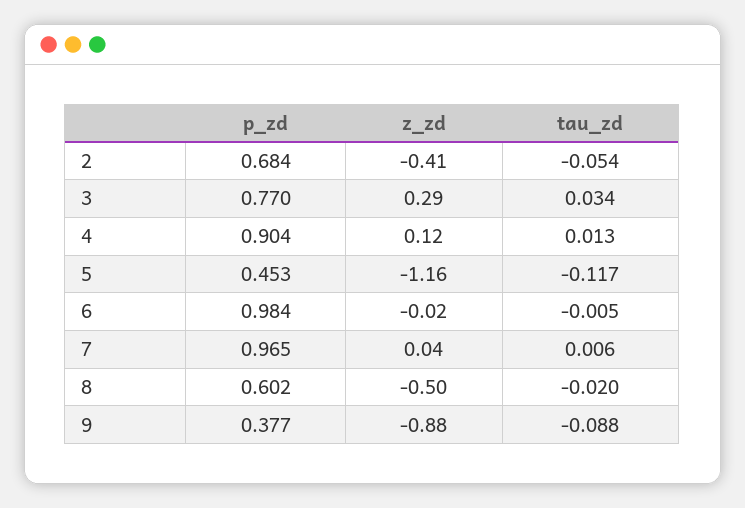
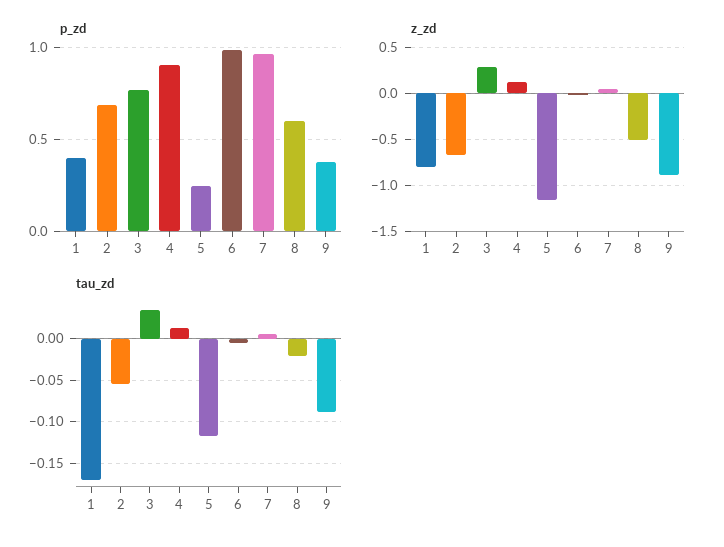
  {
    "p_zd": {
      "2": 0.684,
      "3": 0.77,
      "4": 0.904,
-     "5": 0.453,
+     "5": 0.25,
      "6": 0.984,
      "7": 0.965,
      "8": 0.602,
-     "9": 0.377
+     "9": 0.377,
+     "1": 0.4
    },
    "z_zd": {
-     "2": -0.41,
+     "2": -0.7,
      "3": 0.29,
      "4": 0.12,
      "5": -1.16,
      "6": -0.02,
      "7": 0.04,
      "8": -0.5,
-     "9": -0.88
+     "9": -0.88,
+     "1": -0.8
    },
    "tau_zd": {
      "2": -0.054,
      "3": 0.034,
      "4": 0.013,
      "5": -0.117,
      "6": -0.005,
      "7": 0.006,
      "8": -0.02,
-     "9": -0.088
+     "9": -0.088,
+     "1": -0.17
    }
  }

